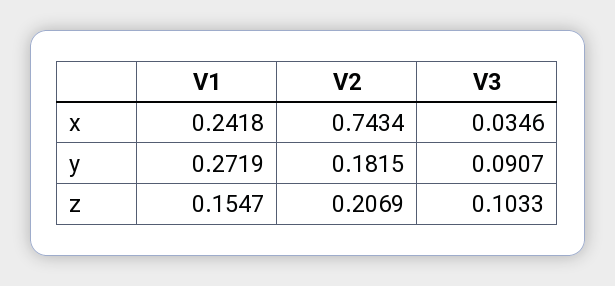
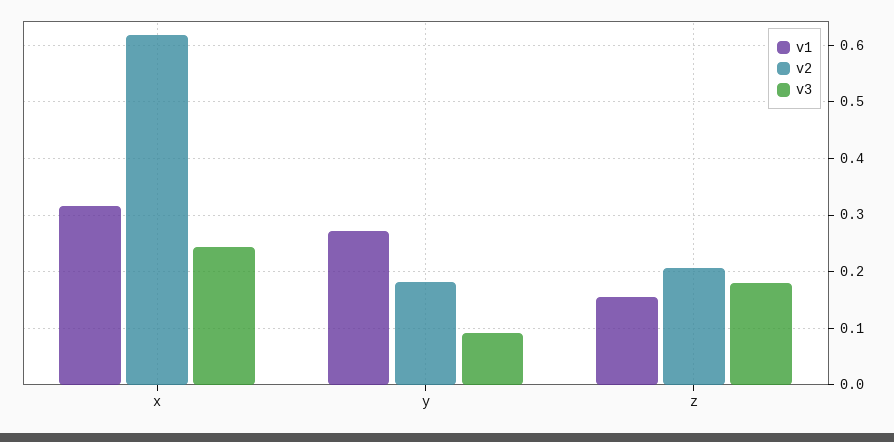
  {
    "V1": {
-     "x": 0.2418,
+     "x": 0.32,
      "y": 0.2719,
      "z": 0.1547
    },
    "V2": {
-     "x": 0.7434,
+     "x": 0.62,
      "y": 0.1815,
      "z": 0.2069
    },
    "V3": {
-     "x": 0.0346,
+     "x": 0.24,
      "y": 0.0907,
-     "z": 0.1033
+     "z": 0.18
    }
  }

